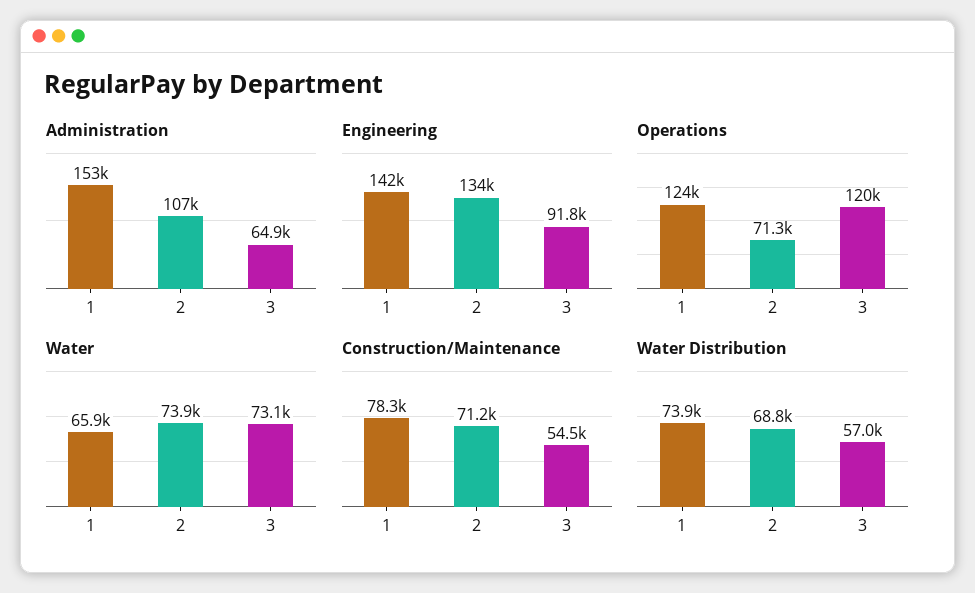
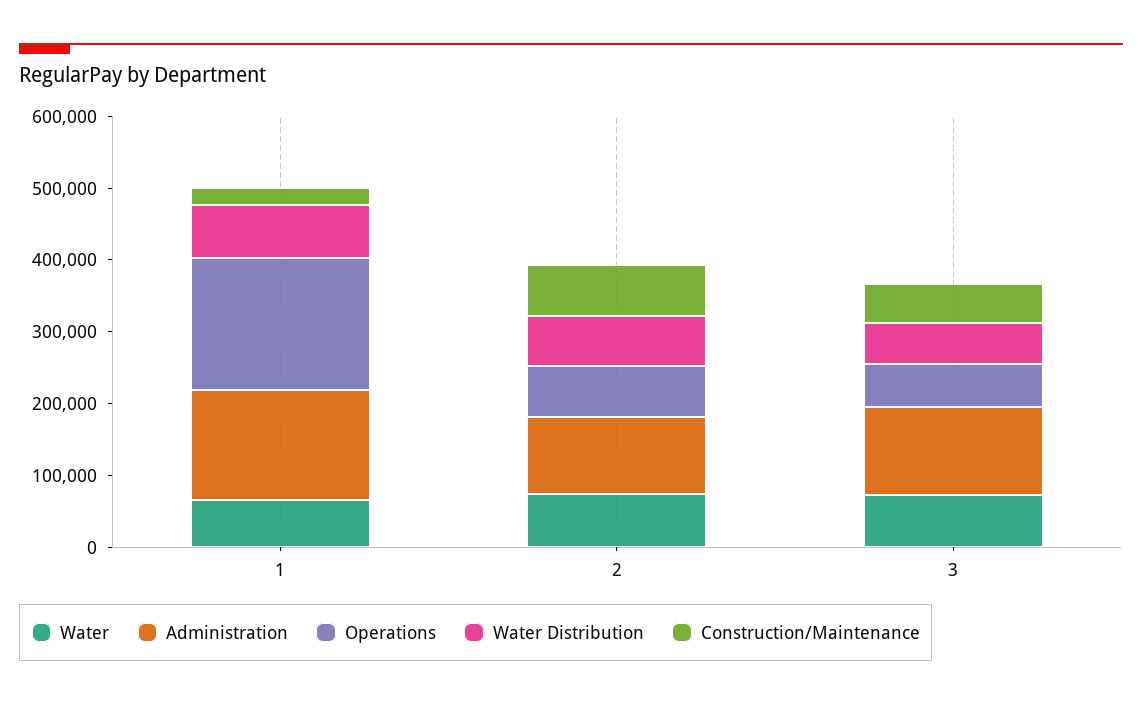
  {
    "Administration": {
      "1": 153000,
      "2": 107000,
-     "3": 64900
+     "3": 120000
    },
-   "Engineering": {
-     "1": 142000,
-     "2": 134000,
-     "3": 91800
-   },
    "Operations": {
-     "1": 124000,
+     "1": 180000,
      "2": 71300,
-     "3": 120000
+     "3": 60000
    },
    "Water": {
      "1": 65900,
      "2": 73900,
      "3": 73100
    },
    "Construction/Maintenance": {
-     "1": 78300,
+     "1": 20000,
      "2": 71200,
      "3": 54500
    },
    "Water Distribution": {
      "1": 73900,
      "2": 68800,
      "3": 57000
    }
  }

